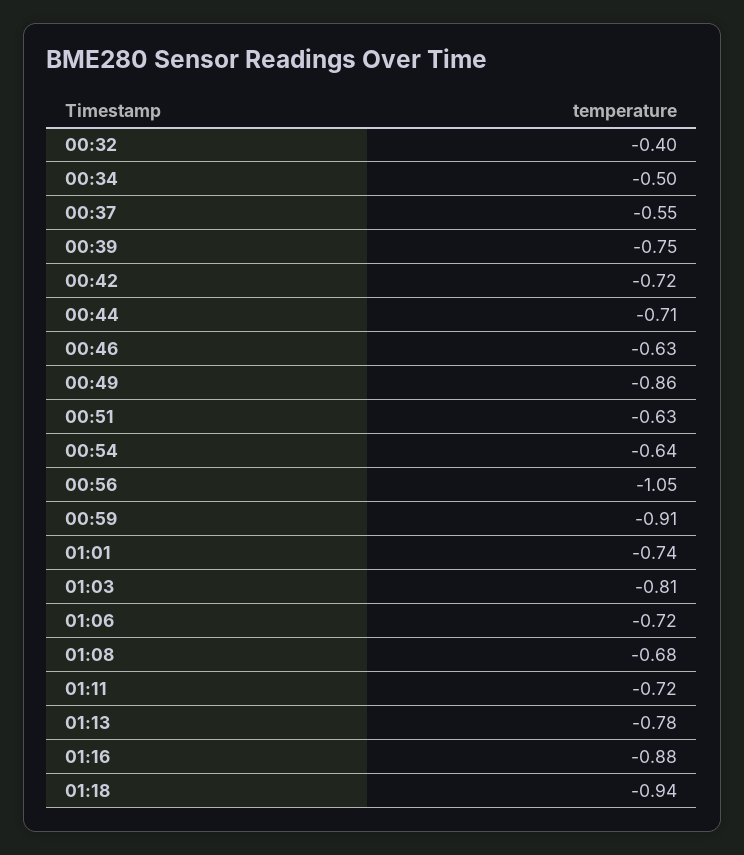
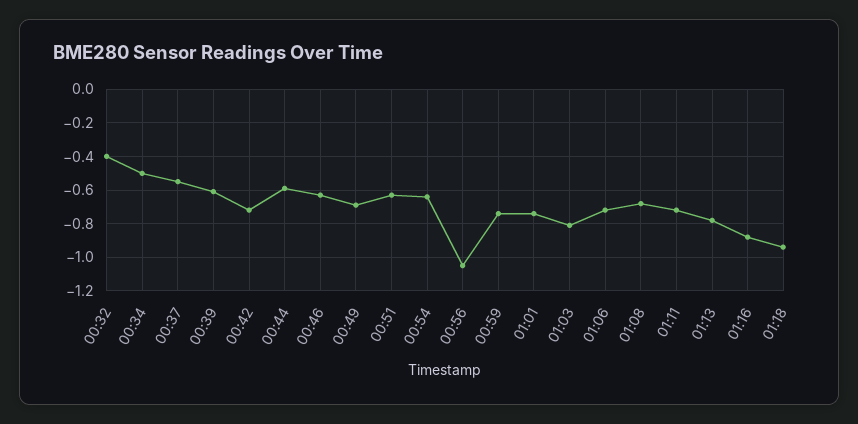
  {
    "00:32": -0.4,
    "00:34": -0.5,
    "00:37": -0.55,
-   "00:39": -0.75,
+   "00:39": -0.6,
    "00:42": -0.72,
-   "00:44": -0.71,
+   "00:44": -0.6,
    "00:46": -0.63,
-   "00:49": -0.86,
+   "00:49": -0.7,
    "00:51": -0.63,
    "00:54": -0.64,
    "00:56": -1.05,
-   "00:59": -0.91,
+   "00:59": -0.75,
    "01:01": -0.74,
    "01:03": -0.81,
    "01:06": -0.72,
    "01:08": -0.68,
    "01:11": -0.72,
    "01:13": -0.78,
    "01:16": -0.88,
    "01:18": -0.94
  }

